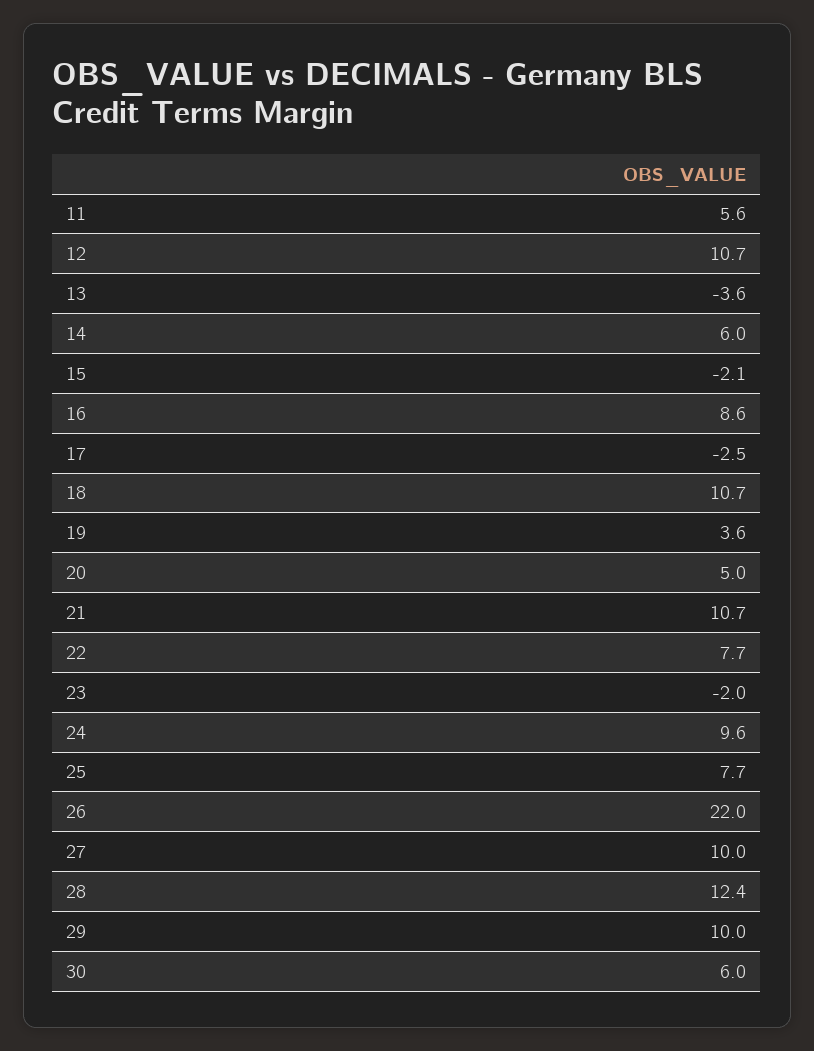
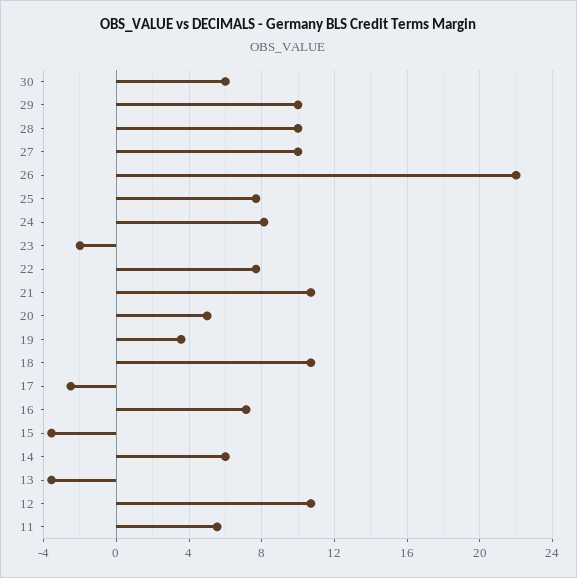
  {
    "11": 5.6,
    "12": 10.7,
    "13": -3.6,
    "14": 6,
-   "15": -2.1,
+   "15": -3.5,
-   "16": 8.6,
+   "16": 7,
    "17": -2.5,
    "18": 10.7,
    "19": 3.6,
    "20": 5,
    "21": 10.7,
    "22": 7.7,
    "23": -2,
-   "24": 9.6,
+   "24": 8,
    "25": 7.7,
    "26": 22,
    "27": 10,
-   "28": 12.4,
+   "28": 10,
    "29": 10,
    "30": 6
  }

